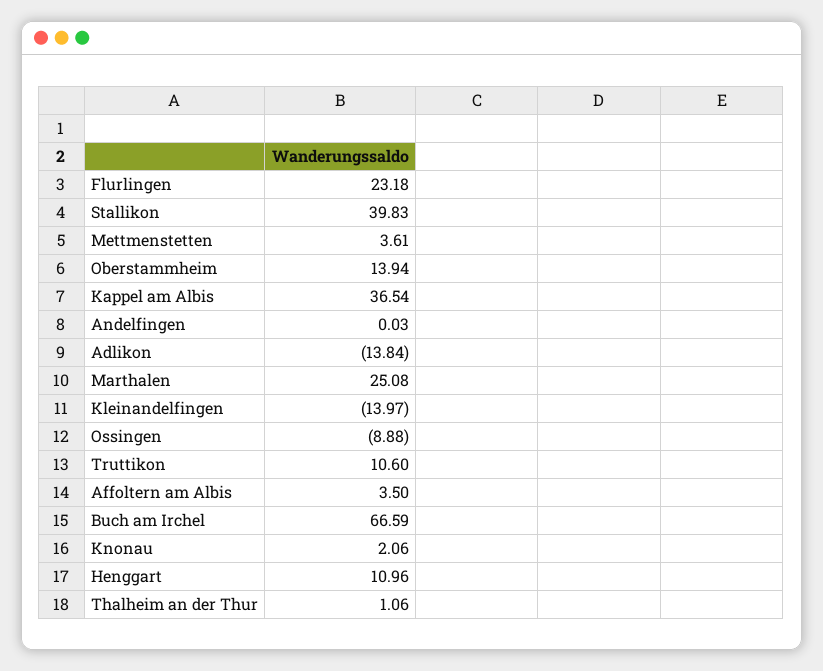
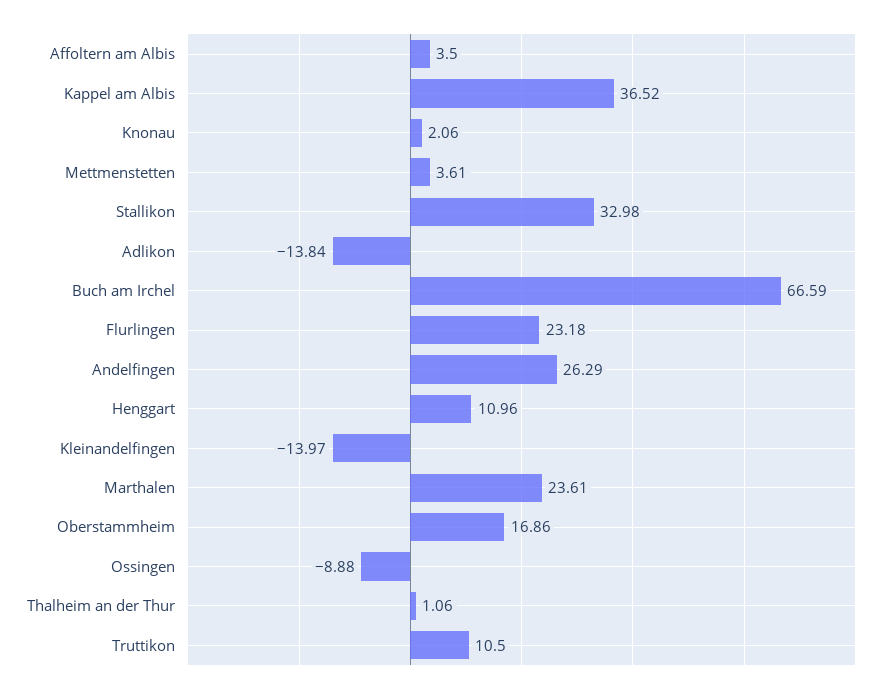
  {
    "Flurlingen": 23.18,
-   "Stallikon": 39.83,
+   "Stallikon": 32.98,
    "Mettmenstetten": 3.61,
-   "Oberstammheim": 13.94,
+   "Oberstammheim": 16.86,
-   "Kappel am Albis": 36.54,
+   "Kappel am Albis": 36.52,
-   "Andelfingen": 0.03,
+   "Andelfingen": 26.29,
    "Adlikon": -13.84,
-   "Marthalen": 25.08,
+   "Marthalen": 23.61,
    "Kleinandelfingen": -13.97,
    "Ossingen": -8.88,
-   "Truttikon": 10.6,
+   "Truttikon": 10.5,
    "Affoltern am Albis": 3.5,
    "Buch am Irchel": 66.59,
    "Knonau": 2.06,
    "Henggart": 10.96,
    "Thalheim an der Thur": 1.06
  }

